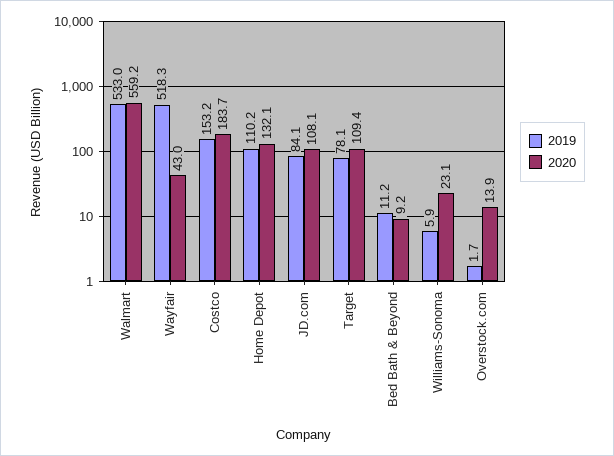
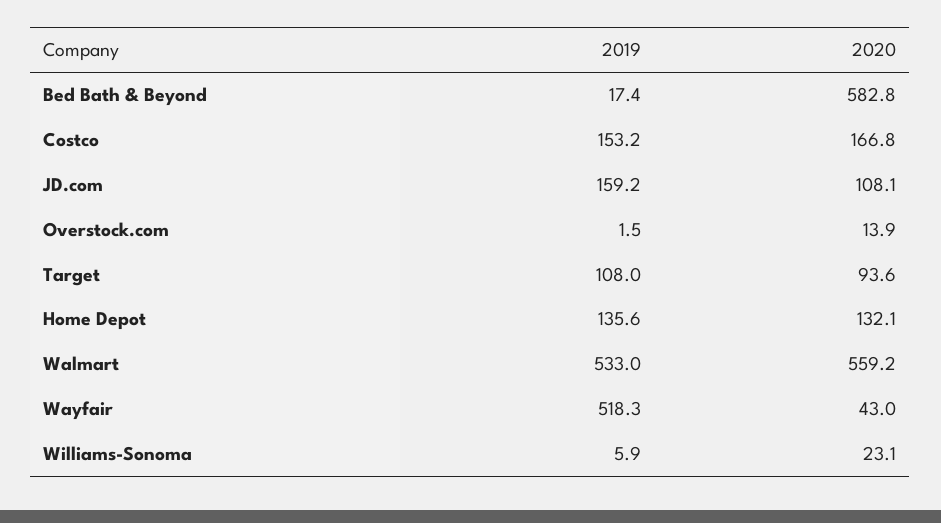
  {
    "2019": {
      "Walmart": 533,
      "Wayfair": 518.3,
      "Costco": 153.2,
-     "Home Depot": 110.2,
+     "Home Depot": 135.6,
-     "JD.com": 84.1,
+     "JD.com": 159.2,
-     "Target": 78.1,
+     "Target": 108,
-     "Bed Bath & Beyond": 11.2,
+     "Bed Bath & Beyond": 17.4,
      "Williams-Sonoma": 5.9,
-     "Overstock.com": 1.7
+     "Overstock.com": 1.5
    },
    "2020": {
      "Walmart": 559.2,
      "Wayfair": 43,
-     "Costco": 183.7,
+     "Costco": 166.8,
      "Home Depot": 132.1,
      "JD.com": 108.1,
-     "Target": 109.4,
+     "Target": 93.6,
-     "Bed Bath & Beyond": 9.2,
+     "Bed Bath & Beyond": 582.8,
      "Williams-Sonoma": 23.1,
      "Overstock.com": 13.9
    }
  }

